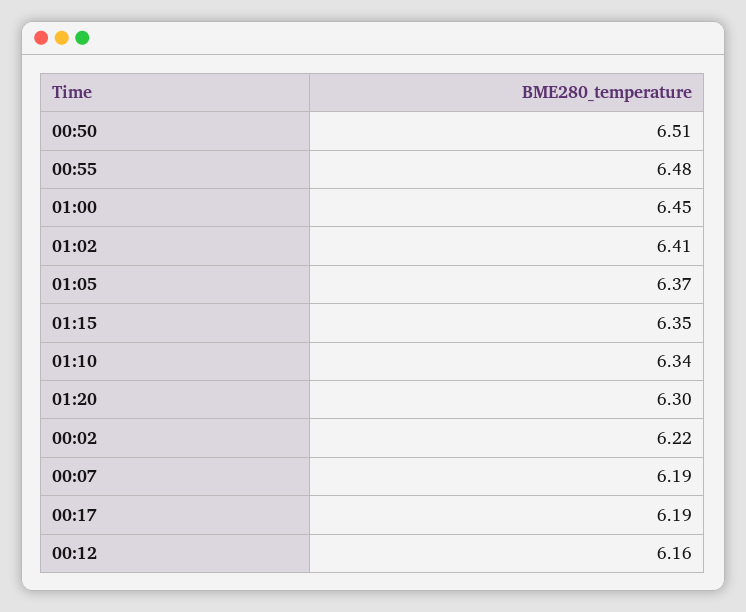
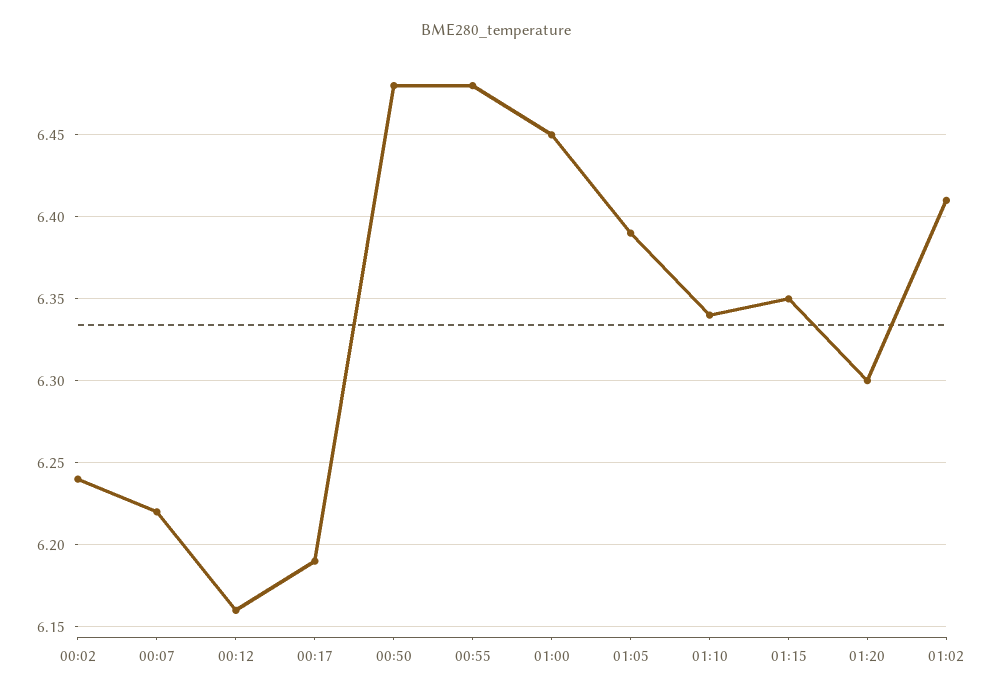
  {
-   "00:50": 6.51,
+   "00:50": 6.48,
    "00:55": 6.48,
    "01:00": 6.45,
    "01:02": 6.41,
-   "01:05": 6.37,
+   "01:05": 6.39,
    "01:15": 6.35,
    "01:10": 6.34,
    "01:20": 6.3,
-   "00:02": 6.22,
+   "00:02": 6.24,
-   "00:07": 6.19,
+   "00:07": 6.22,
    "00:17": 6.19,
    "00:12": 6.16
  }

